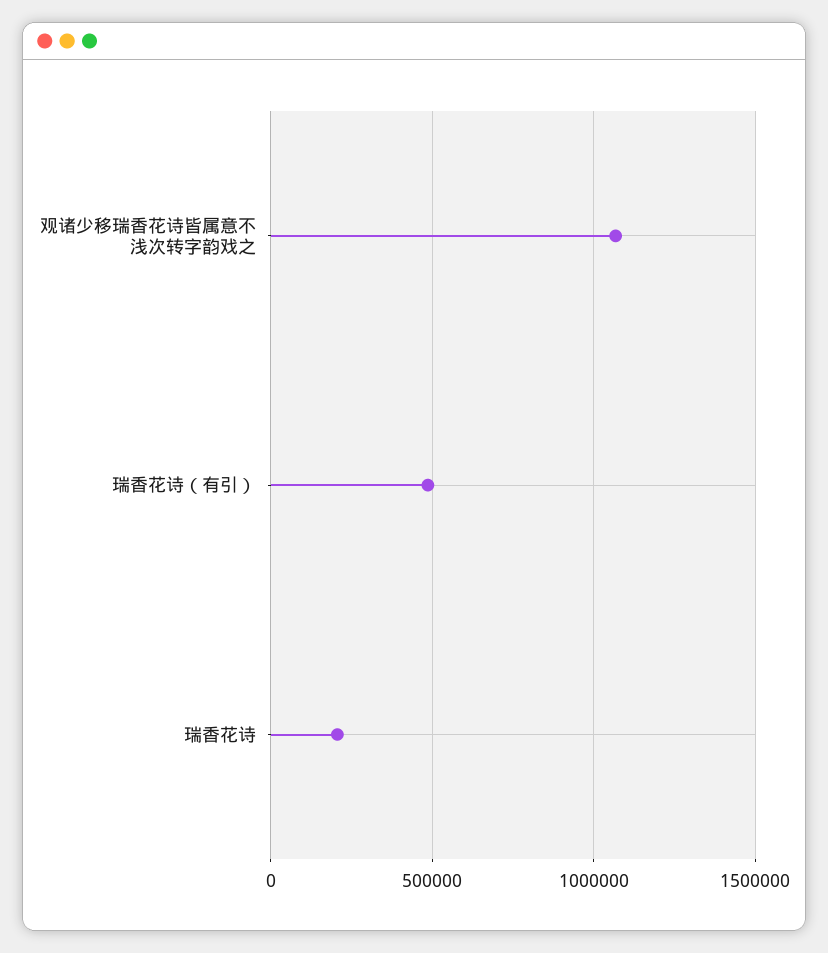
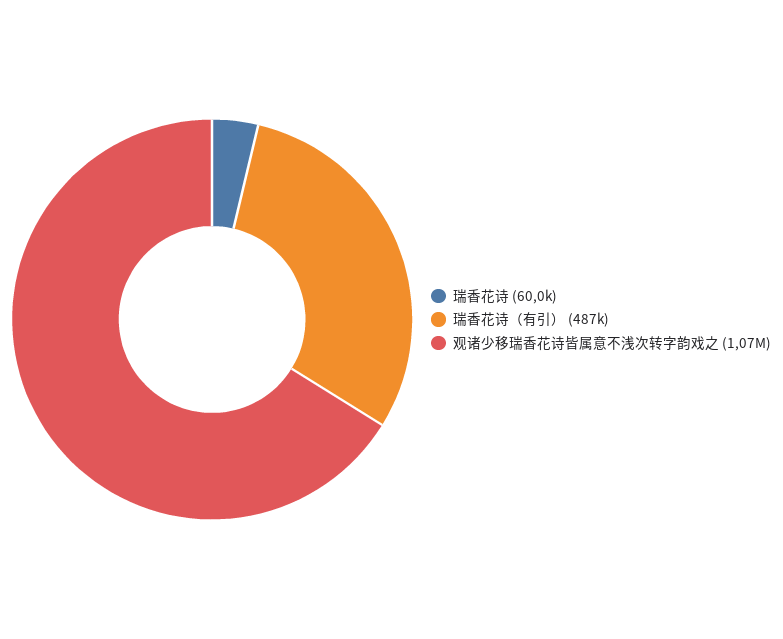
  {
    "观诸少移瑞香花诗皆属意不浅次转字韵戏之": 1070000,
    "瑞香花诗（有引）": 487000,
-   "瑞香花诗": 200000
+   "瑞香花诗": 60000
  }

